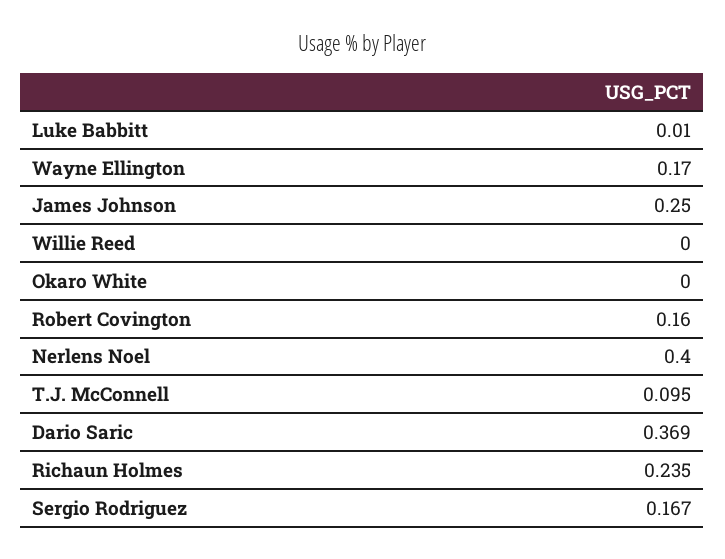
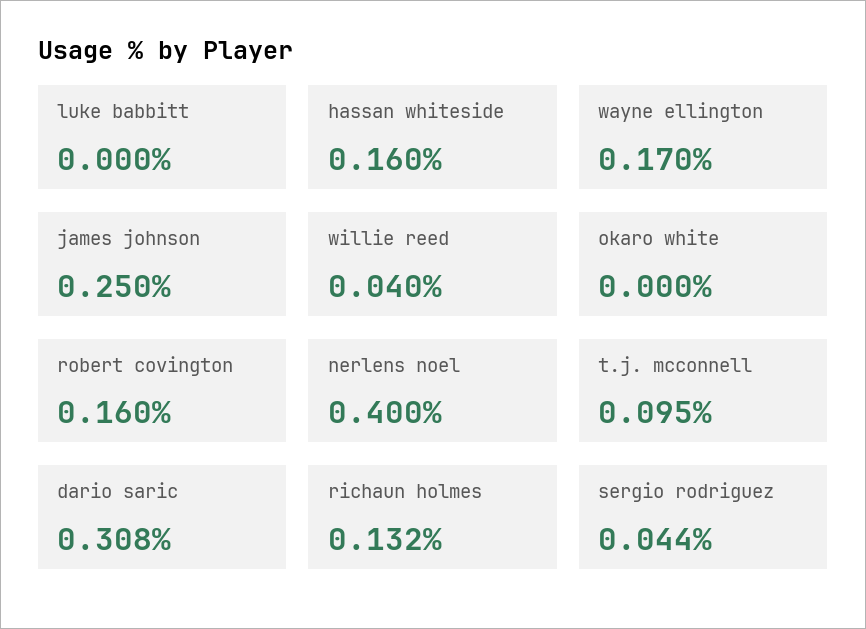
  {
-   "Luke Babbitt": 0.01,
+   "Luke Babbitt": 0,
    "Wayne Ellington": 0.17,
    "James Johnson": 0.25,
-   "Willie Reed": 0,
+   "Willie Reed": 0.04,
    "Okaro White": 0,
    "Robert Covington": 0.16,
    "Nerlens Noel": 0.4,
    "T.J. McConnell": 0.095,
-   "Dario Saric": 0.369,
+   "Dario Saric": 0.308,
-   "Richaun Holmes": 0.235,
+   "Richaun Holmes": 0.132,
-   "Sergio Rodriguez": 0.167
+   "Sergio Rodriguez": 0.044,
+   "hassan whiteside": 0.16
  }

